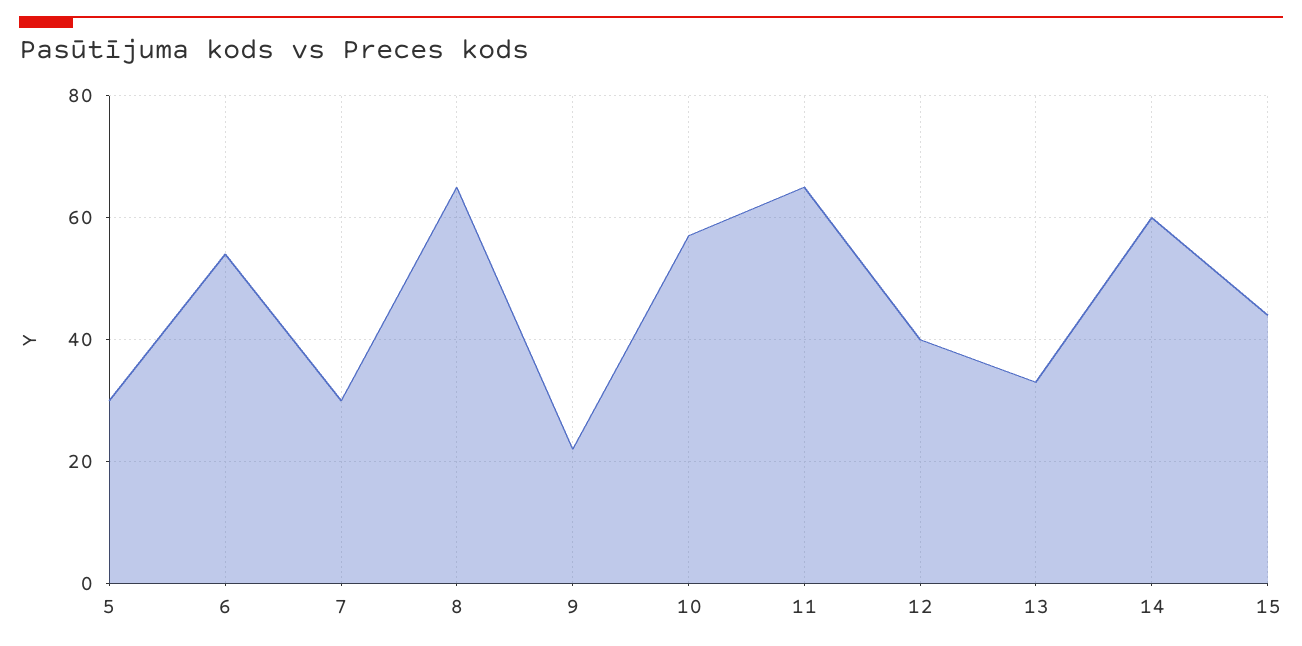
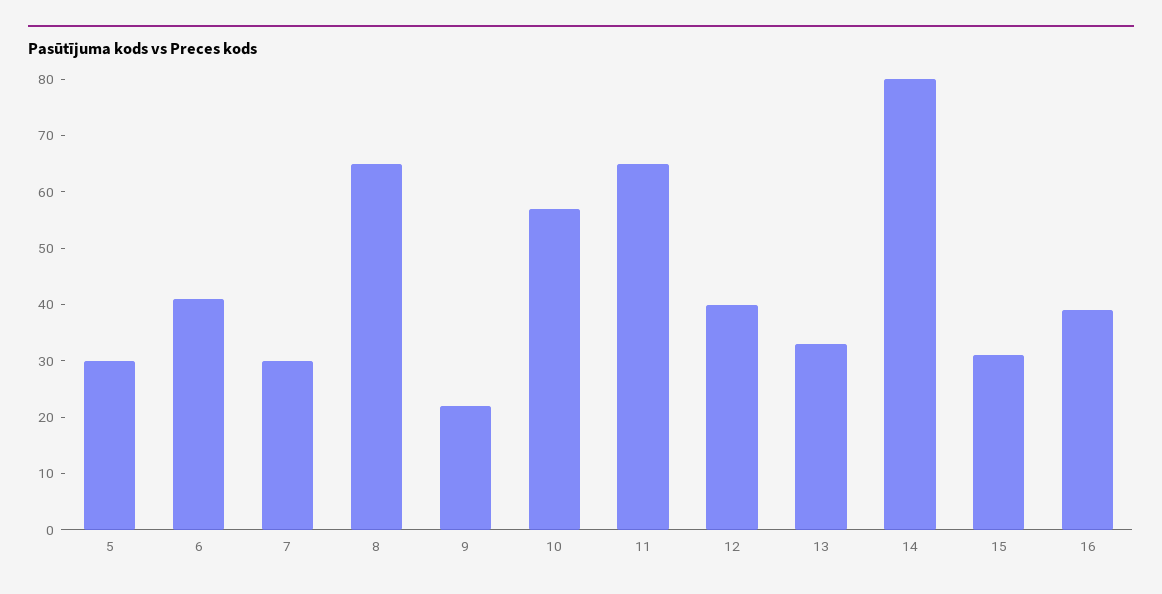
  {
    "5": 30,
-   "6": 55,
+   "6": 40,
    "7": 30,
    "8": 65,
    "9": 20,
    "10": 55,
    "11": 65,
    "12": 40,
    "13": 35,
-   "14": 60,
+   "14": 80,
-   "15": 45
+   "15": 30,
+   "16": 40
  }

